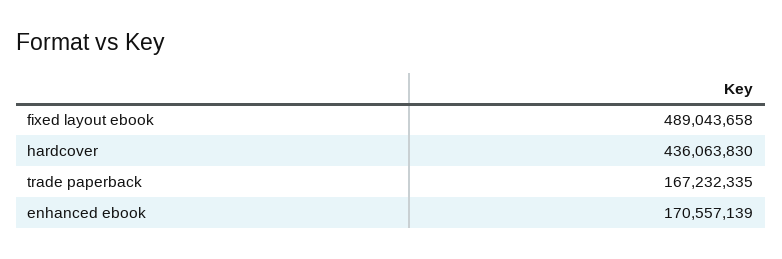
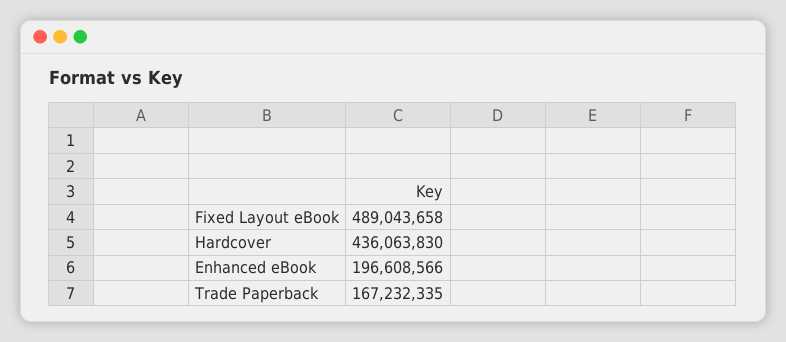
  {
    "fixed layout ebook": 489043658,
    "hardcover": 436063830,
    "trade paperback": 167232335,
-   "enhanced ebook": 170557139
+   "enhanced ebook": 196608566
  }

